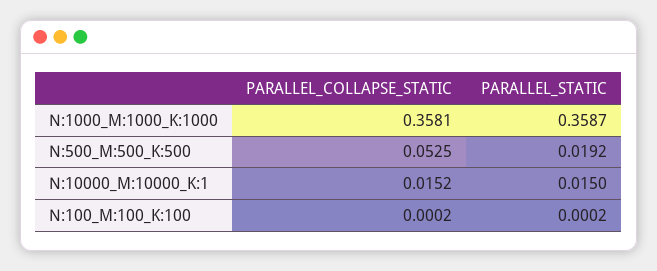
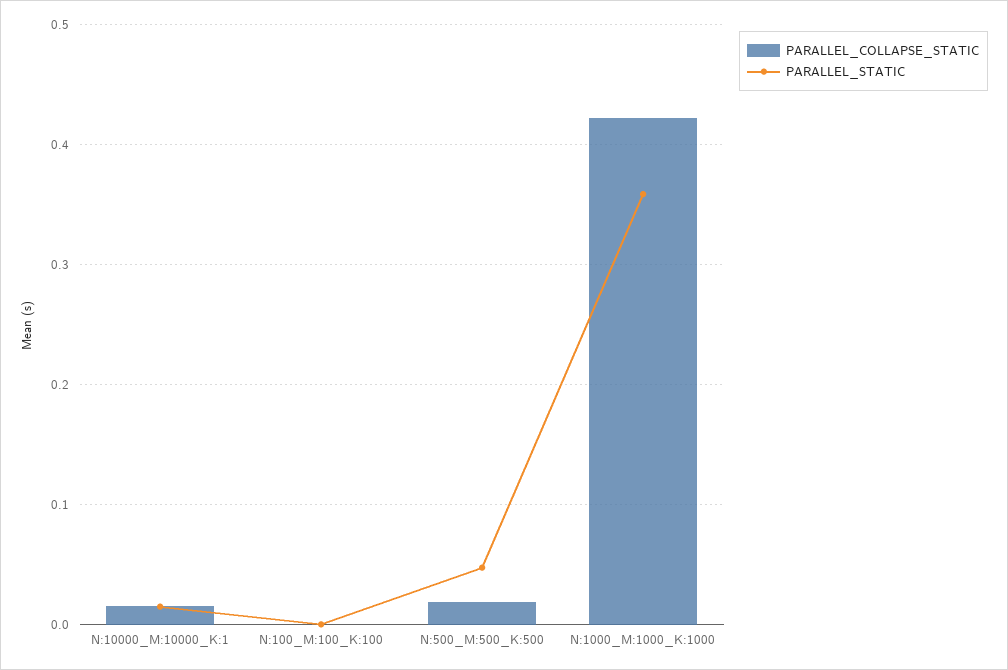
  {
    "PARALLEL_COLLAPSE_STATIC": {
-     "N:1000_M:1000_K:1000": 0.3581,
+     "N:1000_M:1000_K:1000": 0.42,
-     "N:500_M:500_K:500": 0.0525,
+     "N:500_M:500_K:500": 0.02,
      "N:10000_M:10000_K:1": 0.0152,
      "N:100_M:100_K:100": 0.0002
    },
    "PARALLEL_STATIC": {
      "N:1000_M:1000_K:1000": 0.3587,
-     "N:500_M:500_K:500": 0.0192,
+     "N:500_M:500_K:500": 0.05,
      "N:10000_M:10000_K:1": 0.015,
      "N:100_M:100_K:100": 0.0002
    }
  }

